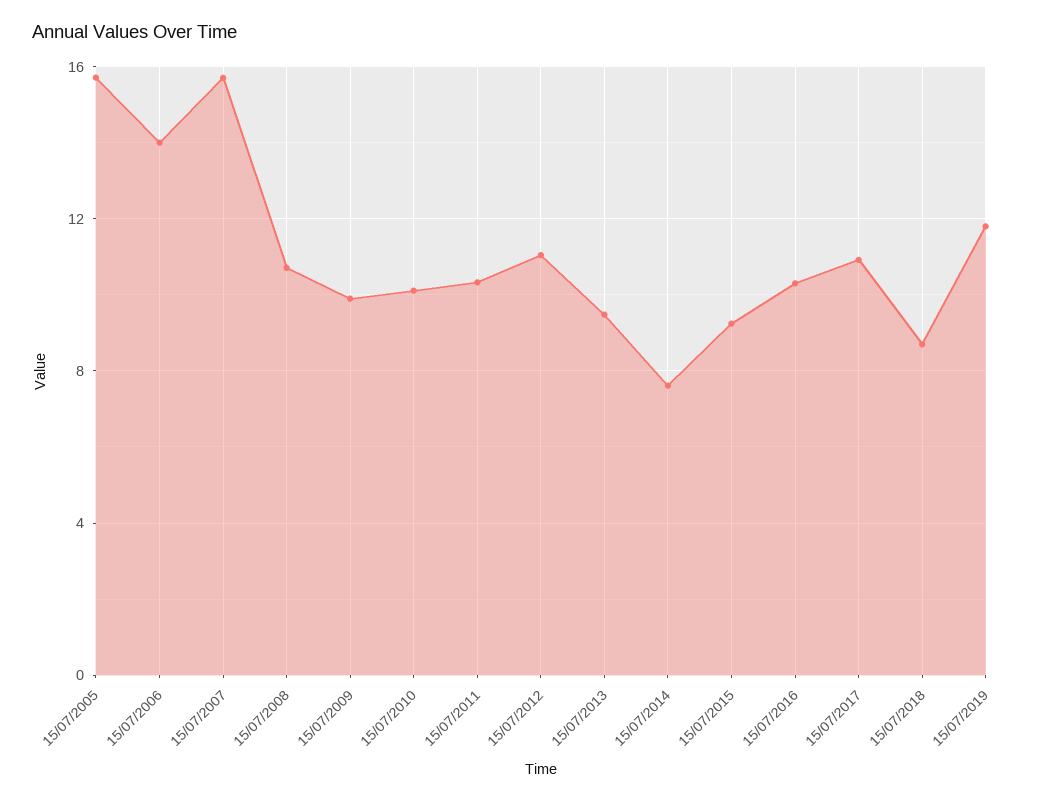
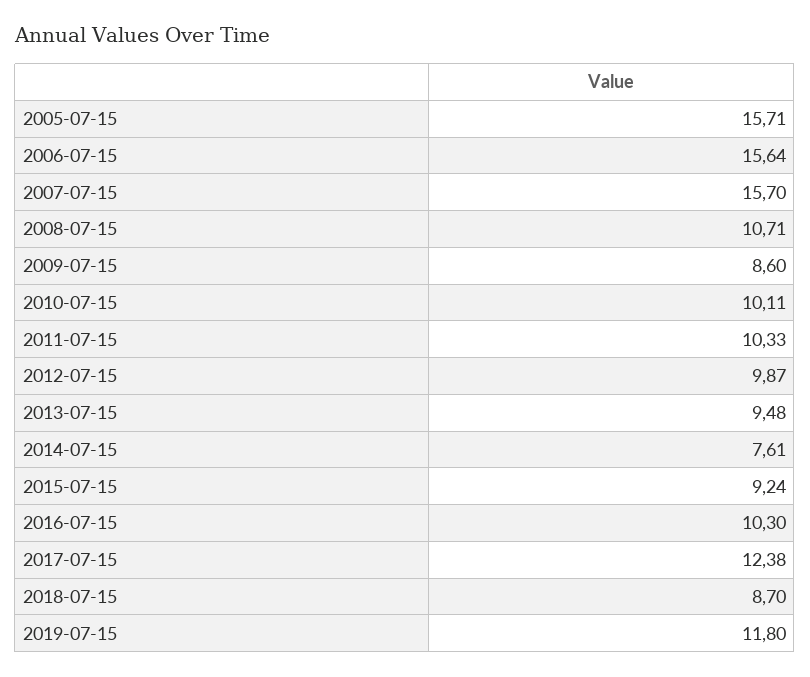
  {
    "15/07/2005": 15.71,
-   "15/07/2006": 14,
+   "15/07/2006": 15.64,
    "15/07/2007": 15.7,
    "15/07/2008": 10.71,
-   "15/07/2009": 10,
+   "15/07/2009": 8.6,
    "15/07/2010": 10.11,
    "15/07/2011": 10.33,
-   "15/07/2012": 11,
+   "15/07/2012": 9.87,
    "15/07/2013": 9.48,
    "15/07/2014": 7.61,
    "15/07/2015": 9.24,
    "15/07/2016": 10.3,
-   "15/07/2017": 11,
+   "15/07/2017": 12.38,
    "15/07/2018": 8.7,
    "15/07/2019": 11.8
  }

